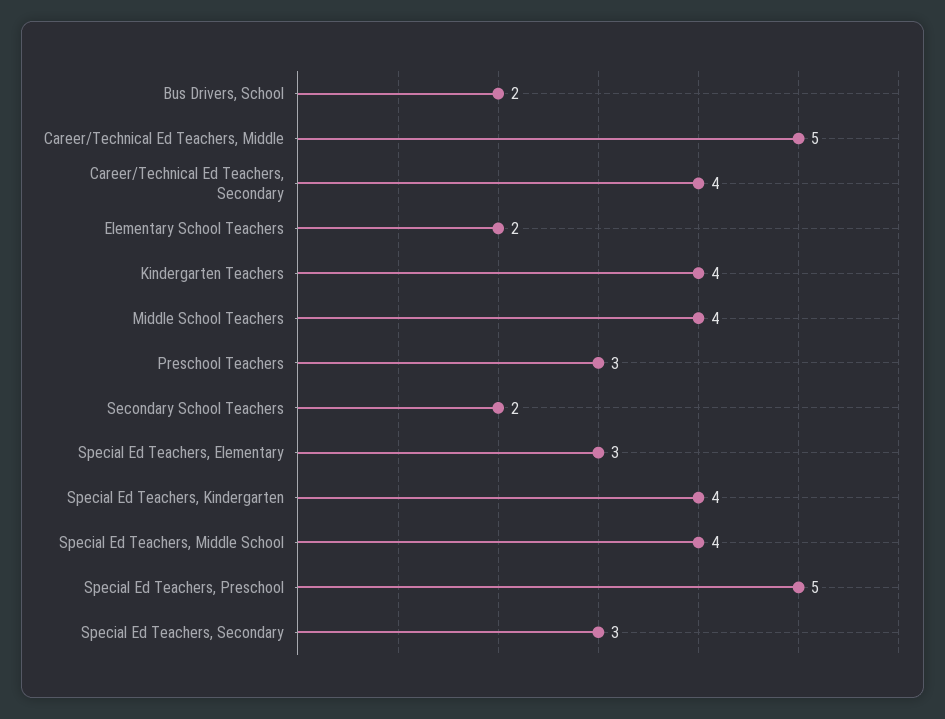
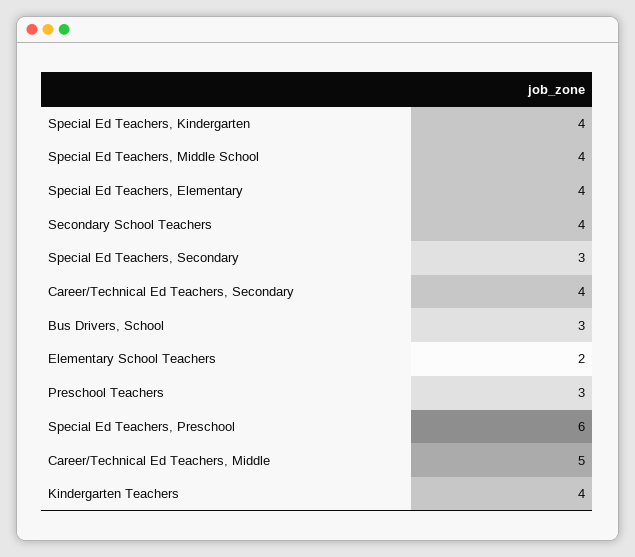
  {
-   "Bus Drivers, School": 2,
+   "Bus Drivers, School": 3,
    "Career/Technical Ed Teachers, Middle": 5,
    "Career/Technical Ed Teachers, Secondary": 4,
    "Elementary School Teachers": 2,
    "Kindergarten Teachers": 4,
-   "Middle School Teachers": 4,
    "Preschool Teachers": 3,
-   "Secondary School Teachers": 2,
+   "Secondary School Teachers": 4,
-   "Special Ed Teachers, Elementary": 3,
+   "Special Ed Teachers, Elementary": 4,
    "Special Ed Teachers, Kindergarten": 4,
    "Special Ed Teachers, Middle School": 4,
-   "Special Ed Teachers, Preschool": 5,
+   "Special Ed Teachers, Preschool": 6,
    "Special Ed Teachers, Secondary": 3
  }

